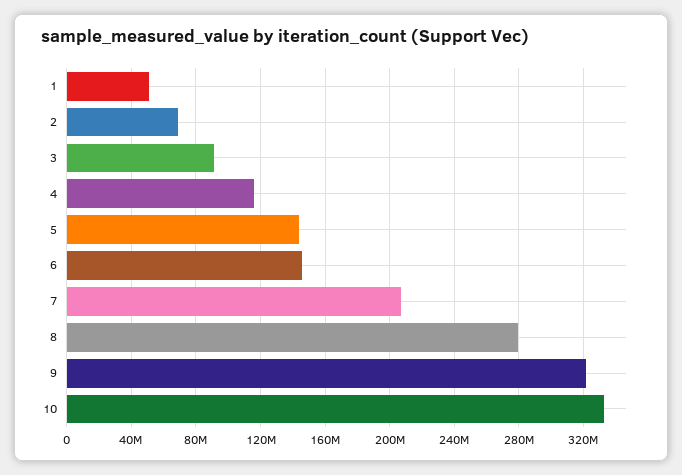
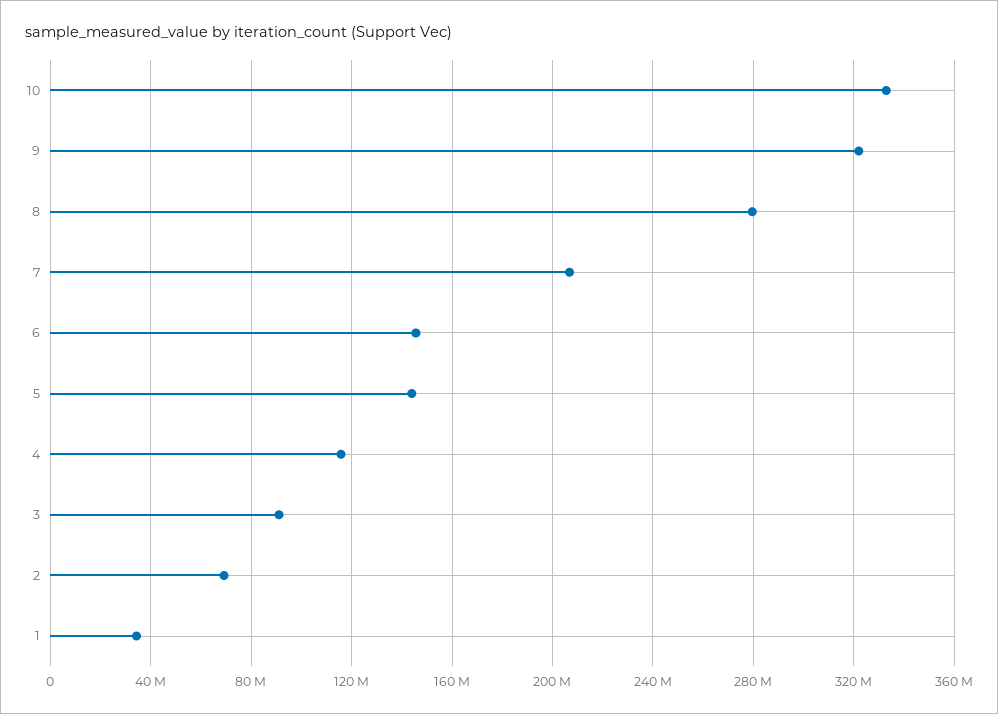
  {
-   "1": 50000000,
+   "1": 35000000,
    "2": 70000000,
    "3": 90000000,
    "4": 115000000,
    "5": 145000000,
    "6": 145000000,
    "7": 205000000,
    "8": 280000000,
    "9": 320000000,
    "10": 335000000
  }

